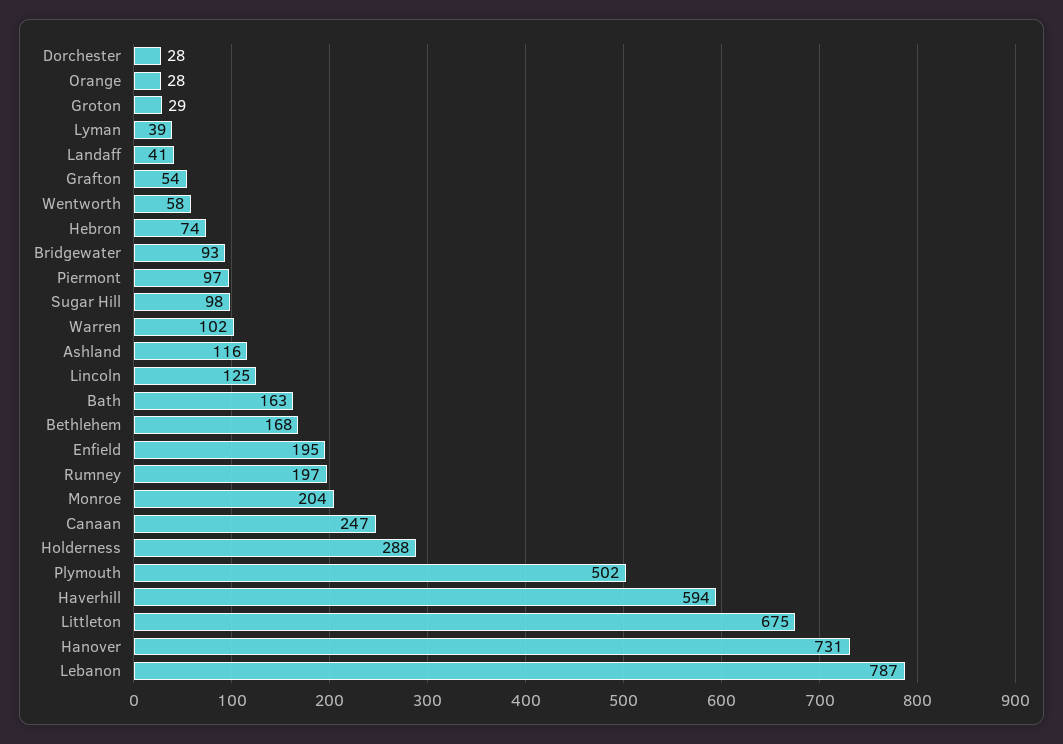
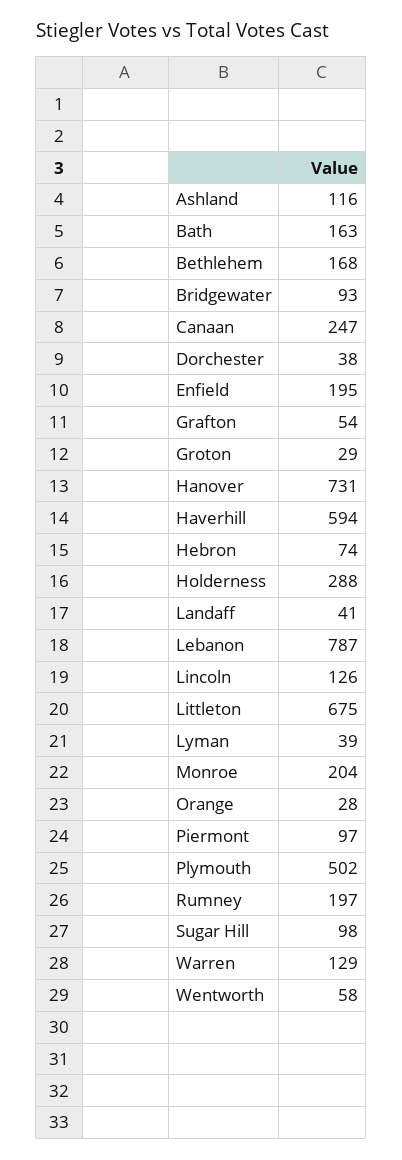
  {
-   "Dorchester": 28,
+   "Dorchester": 38,
    "Orange": 28,
    "Groton": 29,
    "Lyman": 39,
    "Landaff": 41,
    "Grafton": 54,
    "Wentworth": 58,
    "Hebron": 74,
    "Bridgewater": 93,
    "Piermont": 97,
    "Sugar Hill": 98,
-   "Warren": 102,
+   "Warren": 129,
    "Ashland": 116,
-   "Lincoln": 125,
+   "Lincoln": 126,
    "Bath": 163,
    "Bethlehem": 168,
    "Enfield": 195,
    "Rumney": 197,
    "Monroe": 204,
    "Canaan": 247,
    "Holderness": 288,
    "Plymouth": 502,
    "Haverhill": 594,
    "Littleton": 675,
    "Hanover": 731,
    "Lebanon": 787
  }

